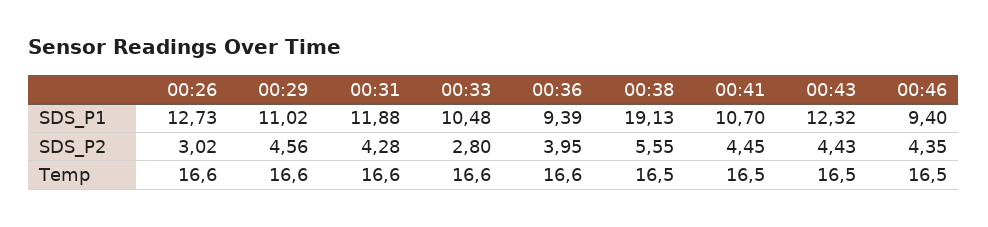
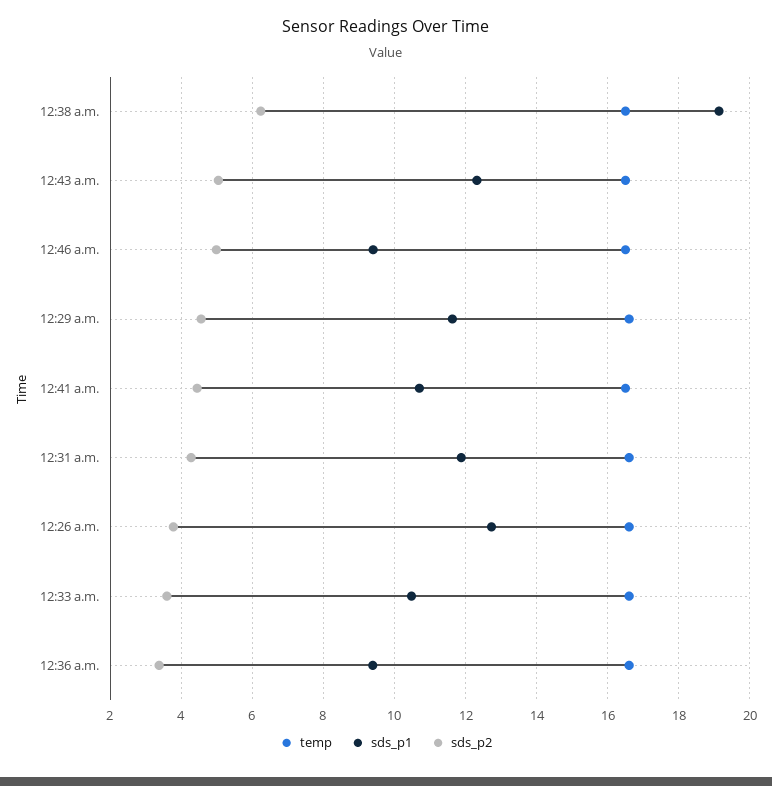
  {
    "SDS_P1": {
      "00:26": 12.73,
-     "00:29": 11.02,
+     "00:29": 11.6,
      "00:31": 11.88,
      "00:33": 10.48,
      "00:36": 9.39,
      "00:38": 19.13,
      "00:41": 10.7,
      "00:43": 12.32,
      "00:46": 9.4
    },
    "SDS_P2": {
-     "00:26": 3.02,
+     "00:26": 3.8,
      "00:29": 4.56,
      "00:31": 4.28,
-     "00:33": 2.8,
+     "00:33": 3.6,
-     "00:36": 3.95,
+     "00:36": 3.4,
-     "00:38": 5.55,
+     "00:38": 6.2,
      "00:41": 4.45,
-     "00:43": 4.43,
+     "00:43": 5,
-     "00:46": 4.35
+     "00:46": 5
    },
    "Temp": {
      "00:26": 16.6,
      "00:29": 16.6,
      "00:31": 16.6,
      "00:33": 16.6,
      "00:36": 16.6,
      "00:38": 16.5,
      "00:41": 16.5,
      "00:43": 16.5,
      "00:46": 16.5
    }
  }

